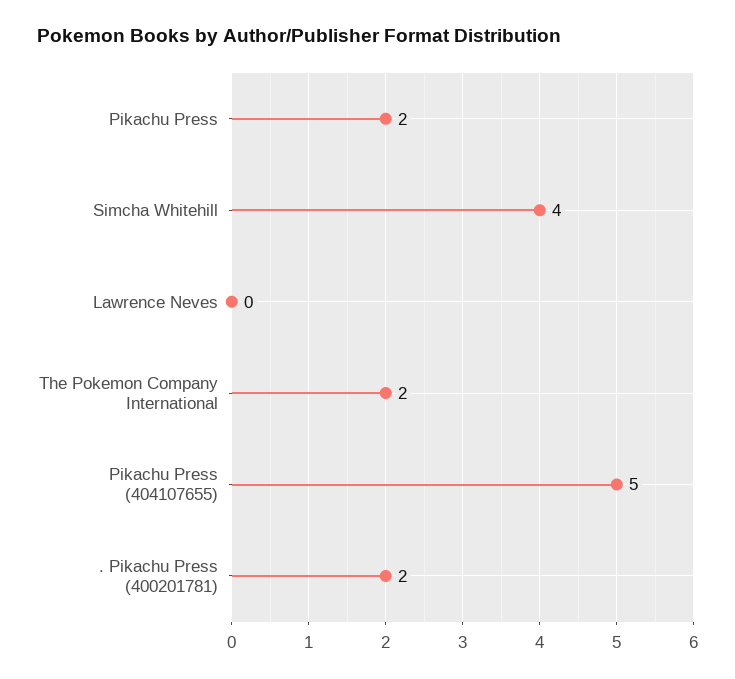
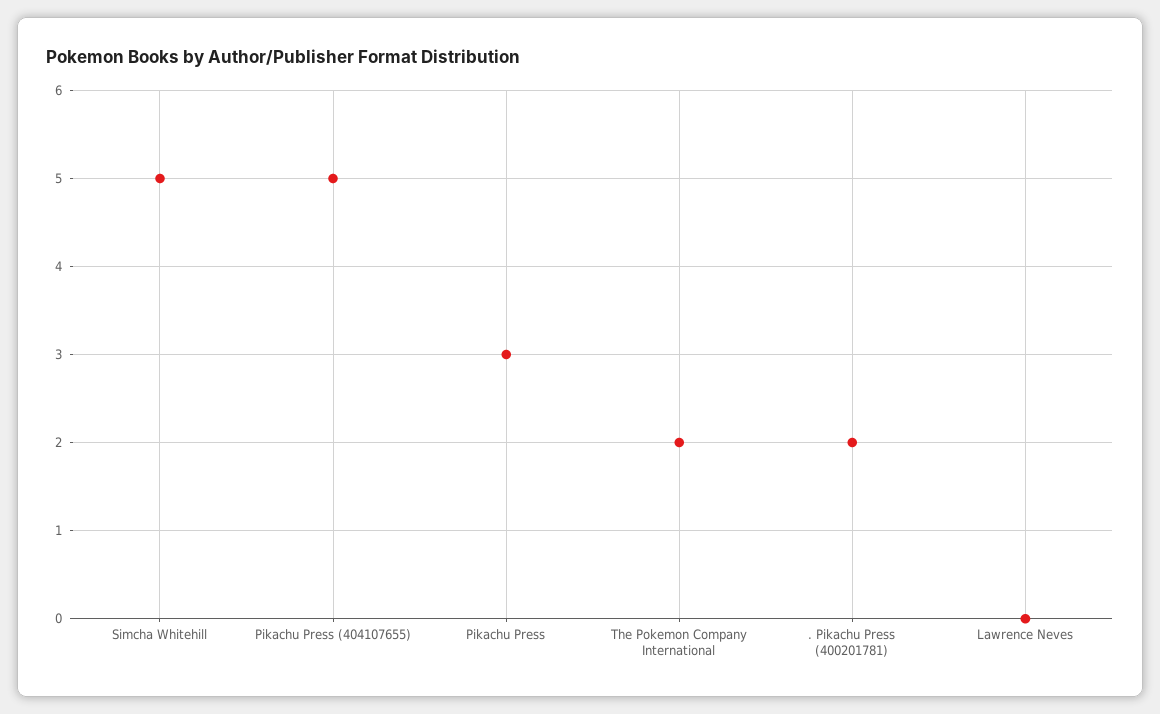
  {
-   "Pikachu Press": 2,
+   "Pikachu Press": 3,
-   "Simcha Whitehill": 4,
+   "Simcha Whitehill": 5,
    "Lawrence Neves": 0,
    "The Pokemon Company International": 2,
    "Pikachu Press (404107655)": 5,
    ". Pikachu Press (400201781)": 2
  }

